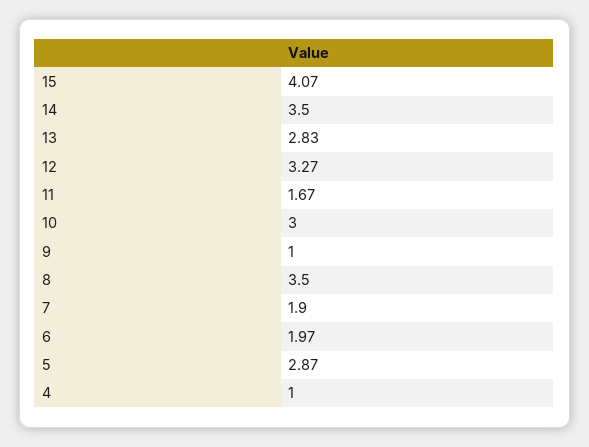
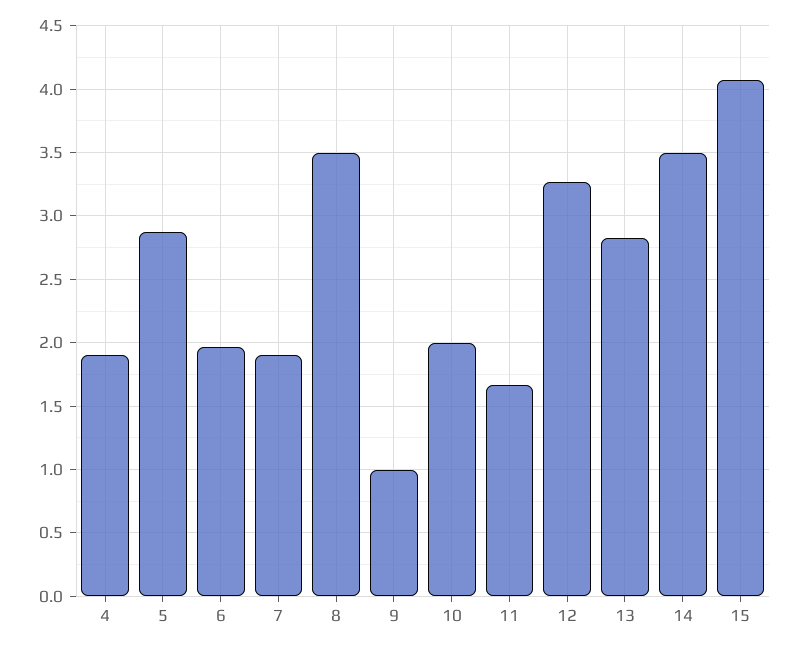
  {
    "15": 4.07,
    "14": 3.5,
    "13": 2.83,
    "12": 3.27,
    "11": 1.67,
-   "10": 3,
+   "10": 2,
    "9": 1,
    "8": 3.5,
    "7": 1.9,
    "6": 1.97,
    "5": 2.87,
-   "4": 1
+   "4": 1.9
  }

